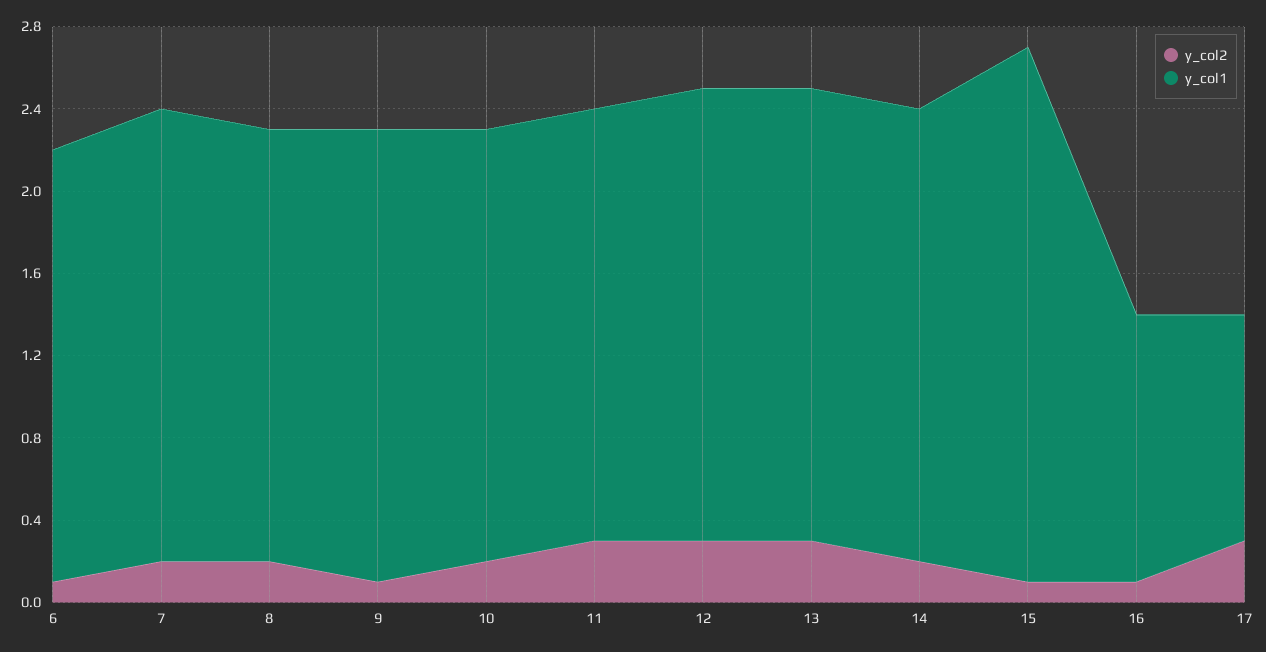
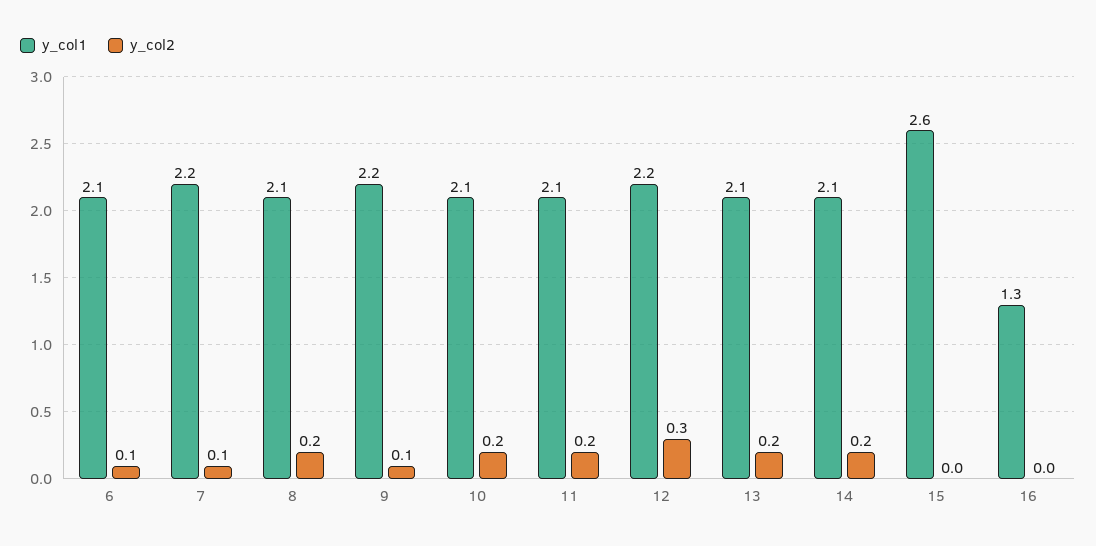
  {
    "y_col2": {
      "6": 0.1,
-     "7": 0.2,
+     "7": 0.1,
      "8": 0.2,
      "9": 0.1,
      "10": 0.2,
-     "11": 0.3,
+     "11": 0.2,
      "12": 0.3,
-     "13": 0.3,
+     "13": 0.2,
      "14": 0.2,
-     "15": 0.1,
+     "15": 0,
-     "16": 0.1,
+     "16": 0
-     "17": 0.3
    },
    "y_col1": {
      "6": 2.1,
      "7": 2.2,
      "8": 2.1,
      "9": 2.2,
      "10": 2.1,
      "11": 2.1,
      "12": 2.2,
-     "13": 2.2,
+     "13": 2.1,
-     "14": 2.2,
+     "14": 2.1,
      "15": 2.6,
-     "16": 1.3,
+     "16": 1.3
-     "17": 1.1
    }
  }

